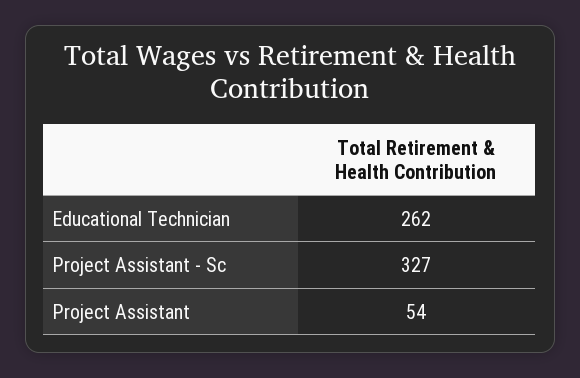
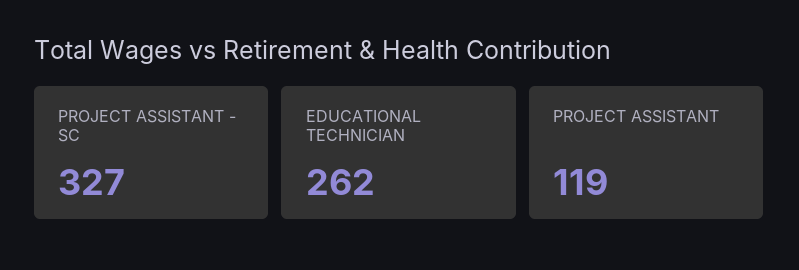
  {
    "Educational Technician": 262,
    "Project Assistant - Sc": 327,
-   "Project Assistant": 54
+   "Project Assistant": 119
  }

